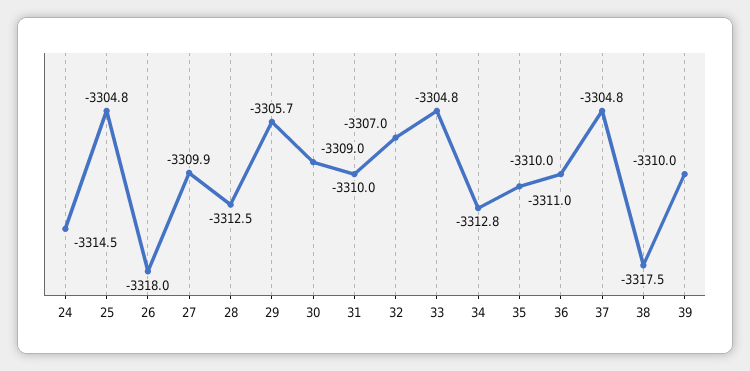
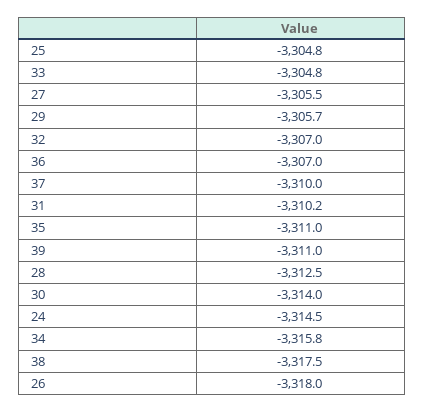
  {
    "24": -3314.5,
    "25": -3304.8,
    "26": -3318,
-   "27": -3309.9,
+   "27": -3305.5,
    "28": -3312.5,
    "29": -3305.7,
-   "30": -3309,
+   "30": -3314,
-   "31": -3310,
+   "31": -3310.2,
    "32": -3307,
    "33": -3304.8,
-   "34": -3312.8,
+   "34": -3315.8,
    "35": -3311,
-   "36": -3310,
+   "36": -3307,
-   "37": -3304.8,
+   "37": -3310,
    "38": -3317.5,
-   "39": -3310
+   "39": -3311
  }

